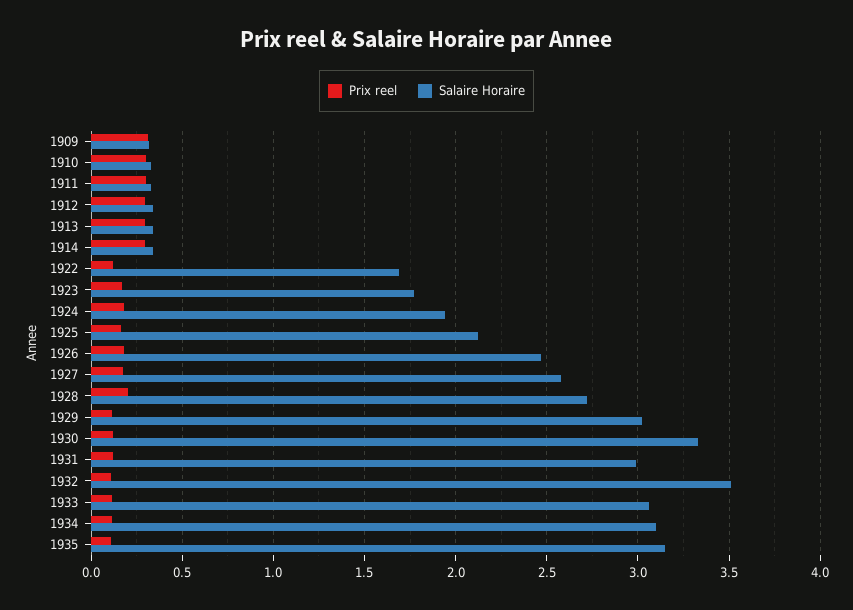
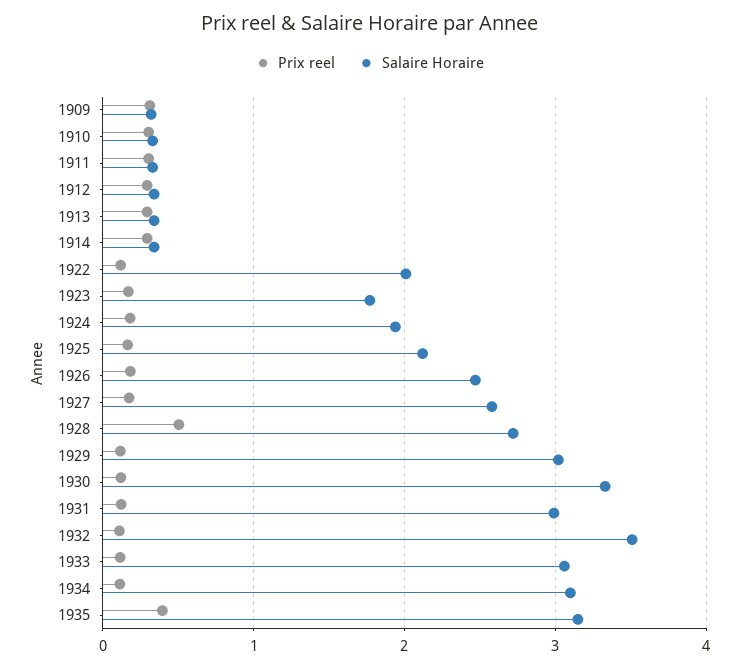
  {
    "Prix reel": {
      "1909": 0.3,
      "1910": 0.3,
      "1911": 0.3,
      "1912": 0.3,
      "1913": 0.3,
      "1914": 0.3,
      "1922": 0.1,
      "1923": 0.15,
      "1924": 0.2,
      "1925": 0.15,
      "1926": 0.2,
      "1927": 0.15,
-     "1928": 0.2,
+     "1928": 0.5,
      "1929": 0.1,
      "1930": 0.1,
      "1931": 0.1,
      "1932": 0.1,
      "1933": 0.1,
      "1934": 0.1,
-     "1935": 0.1
+     "1935": 0.4
    },
    "Salaire Horaire": {
      "1909": 0.3,
      "1910": 0.35,
      "1911": 0.35,
      "1912": 0.35,
      "1913": 0.35,
      "1914": 0.35,
-     "1922": 1.7,
+     "1922": 2,
      "1923": 1.75,
      "1924": 1.95,
      "1925": 2.1,
      "1926": 2.45,
      "1927": 2.6,
      "1928": 2.7,
      "1929": 3,
      "1930": 3.35,
      "1931": 3,
      "1932": 3.5,
      "1933": 3.05,
      "1934": 3.1,
      "1935": 3.15
    }
  }

